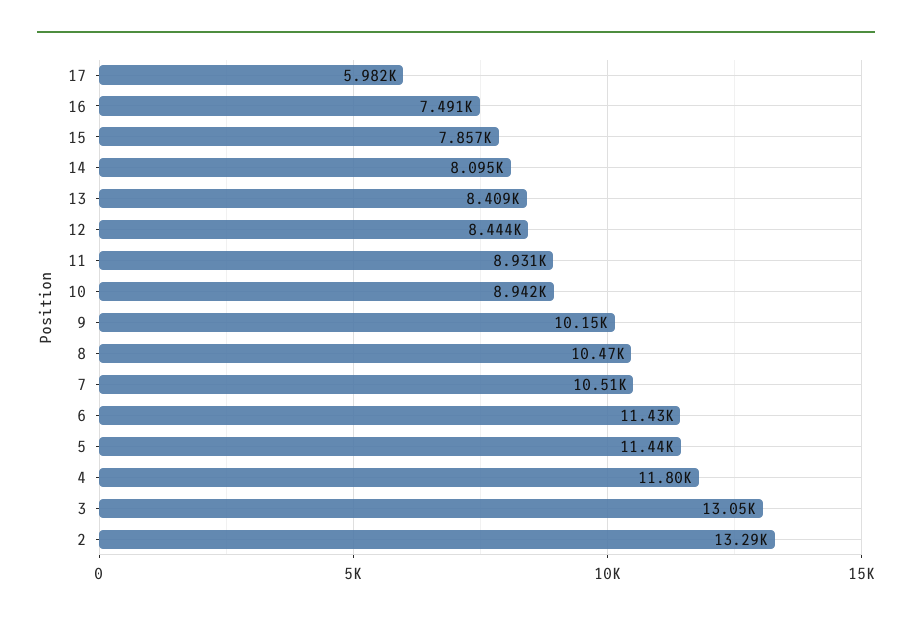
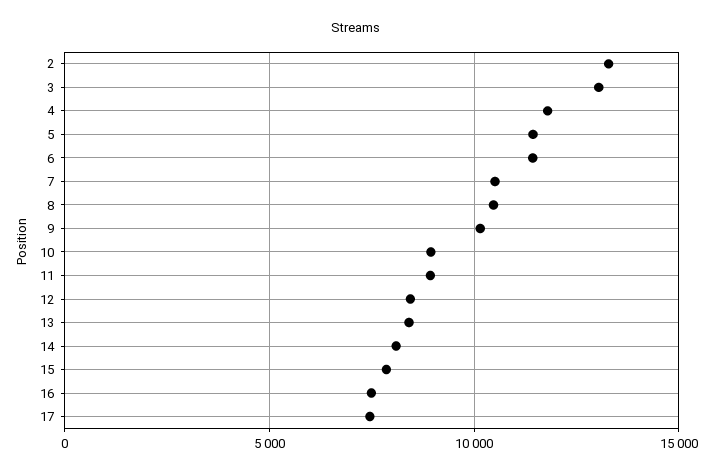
  {
-   "17": 5982,
+   "17": 7500,
    "16": 7491,
    "15": 7857,
    "14": 8095,
    "13": 8409,
    "12": 8444,
    "11": 8931,
    "10": 8942,
    "9": 10150,
    "8": 10470,
    "7": 10510,
    "6": 11430,
    "5": 11440,
    "4": 11800,
    "3": 13050,
    "2": 13290
  }

